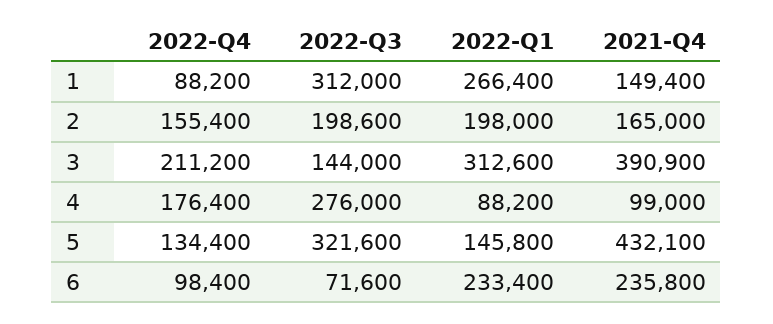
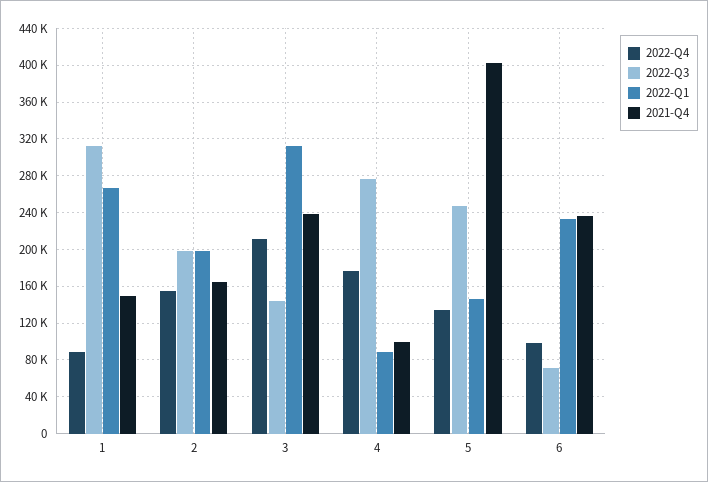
  {
    "2022-Q4": {
      "1": 88200,
      "2": 155400,
      "3": 211200,
      "4": 176400,
      "5": 134400,
      "6": 98400
    },
    "2022-Q3": {
      "1": 312000,
      "2": 198600,
      "3": 144000,
      "4": 276000,
-     "5": 321600,
+     "5": 250000,
      "6": 71600
    },
    "2022-Q1": {
      "1": 266400,
      "2": 198000,
      "3": 312600,
      "4": 88200,
      "5": 145800,
      "6": 233400
    },
    "2021-Q4": {
      "1": 149400,
      "2": 165000,
-     "3": 390900,
+     "3": 240000,
      "4": 99000,
-     "5": 432100,
+     "5": 400000,
      "6": 235800
    }
  }

